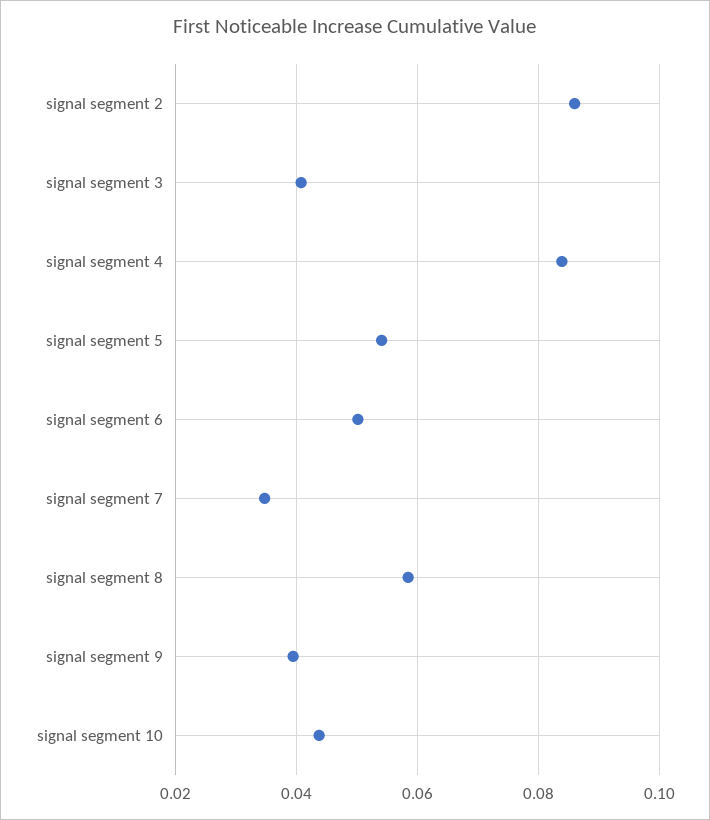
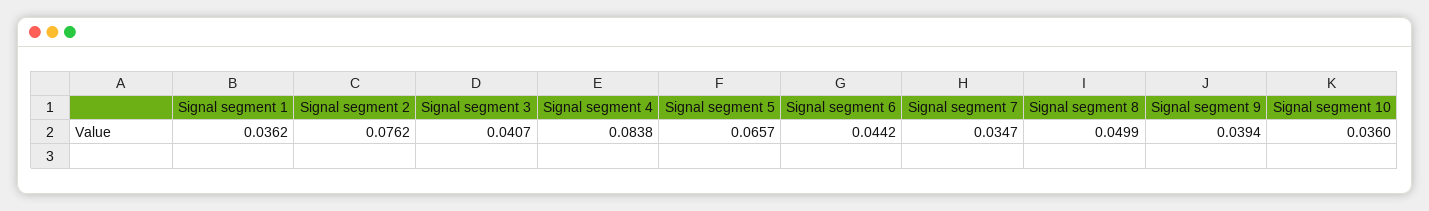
  {
-   "signal segment 2": 0.086,
+   "signal segment 2": 0.0762,
    "signal segment 3": 0.0407,
    "signal segment 4": 0.0838,
-   "signal segment 5": 0.054,
+   "signal segment 5": 0.0657,
-   "signal segment 6": 0.05,
+   "signal segment 6": 0.0442,
    "signal segment 7": 0.0347,
-   "signal segment 8": 0.058,
+   "signal segment 8": 0.0499,
    "signal segment 9": 0.0394,
-   "signal segment 10": 0.044
+   "signal segment 10": 0.036,
+   "Signal segment 1": 0.0362
  }

